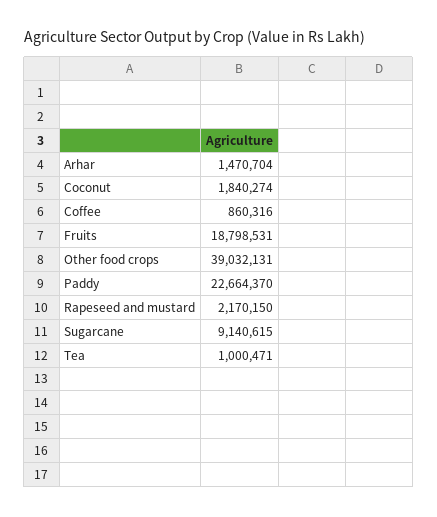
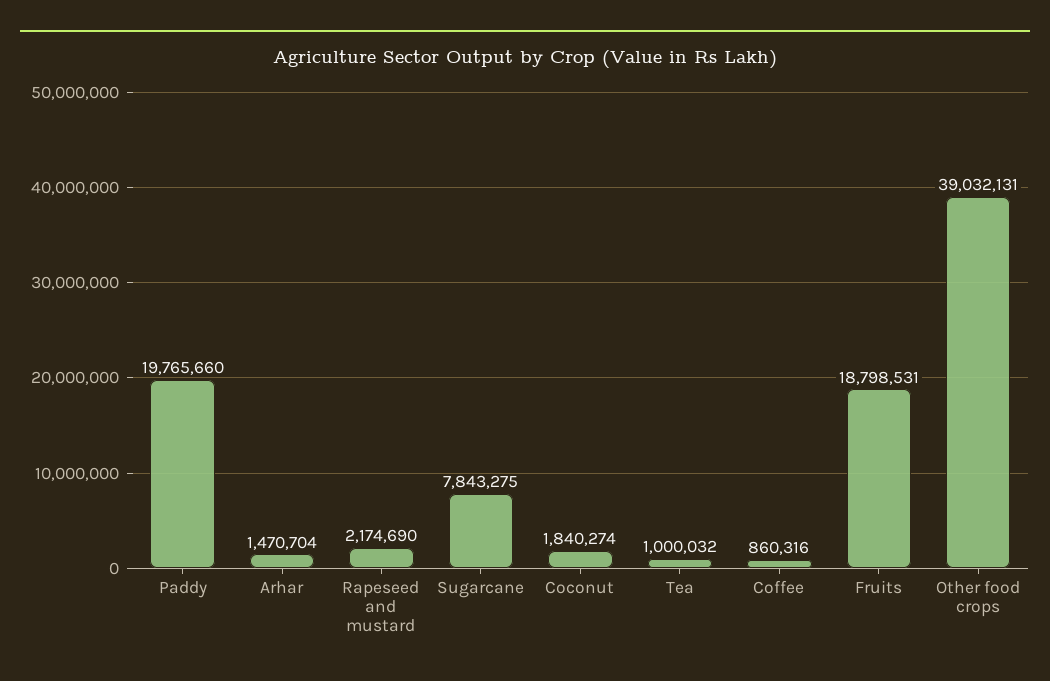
  {
    "Arhar": 1470704,
    "Coconut": 1840274,
    "Coffee": 860316,
    "Fruits": 18798531,
    "Other food crops": 39032131,
-   "Paddy": 22664370,
+   "Paddy": 19765660,
-   "Rapeseed and mustard": 2170150,
+   "Rapeseed and mustard": 2174690,
-   "Sugarcane": 9140615,
+   "Sugarcane": 7843275,
-   "Tea": 1000471
+   "Tea": 1000032
  }

